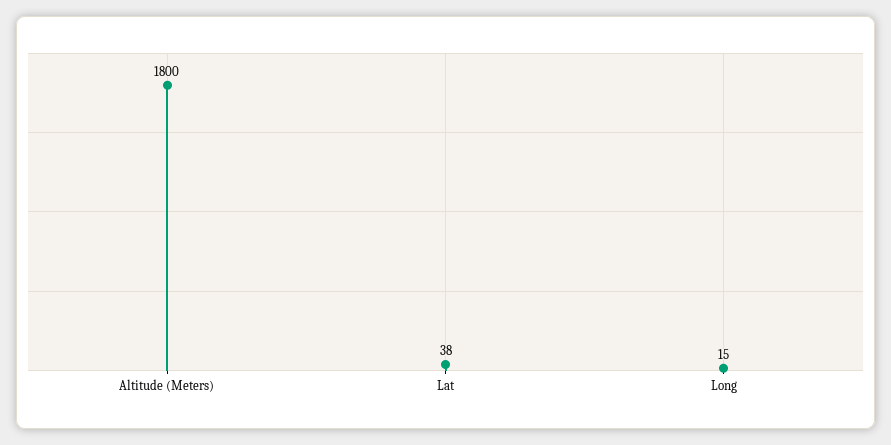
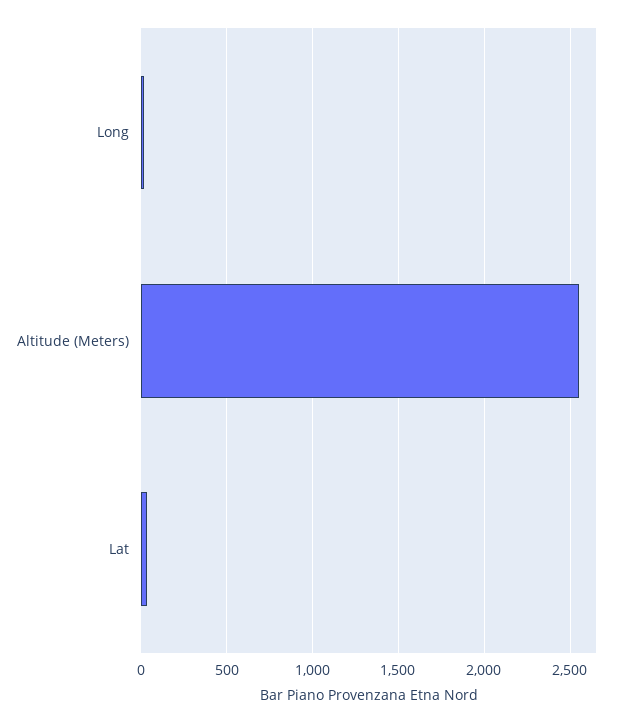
  {
-   "Altitude (Meters)": 1800,
+   "Altitude (Meters)": 2550,
    "Lat": 38,
    "Long": 15
  }

